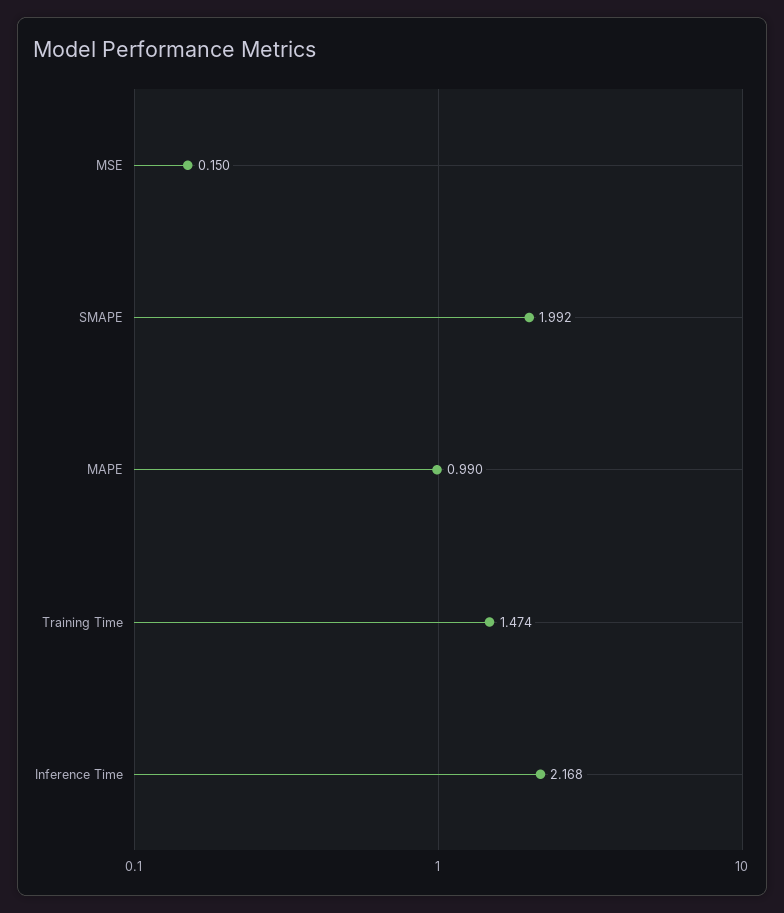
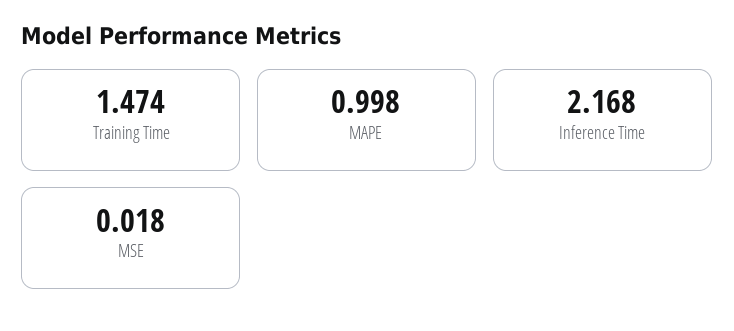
  {
-   "MSE": 0.15,
+   "MSE": 0.018,
-   "SMAPE": 1.992,
-   "MAPE": 0.99,
+   "MAPE": 0.998,
    "Training Time": 1.474,
    "Inference Time": 2.168
  }

